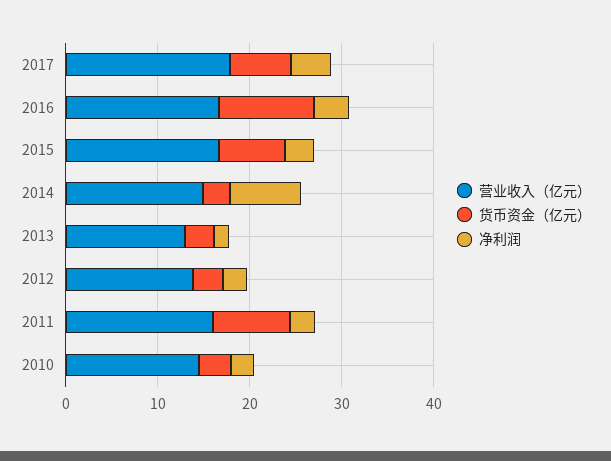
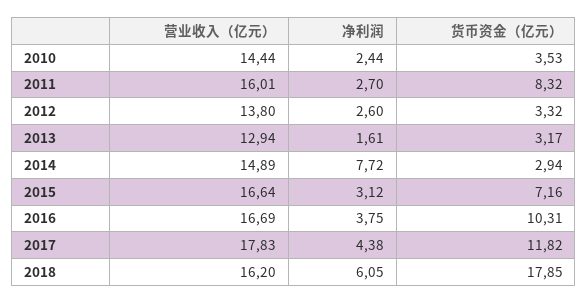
  {
    "营业收入（亿元）": {
      "2017": 17.83,
      "2016": 16.69,
      "2015": 16.64,
      "2014": 14.89,
      "2013": 12.94,
      "2012": 13.8,
      "2011": 16.01,
-     "2010": 14.44
+     "2010": 14.44,
+     "2018": 16.2
    },
    "货币资金（亿元）": {
-     "2017": 6,
+     "2017": 11.82,
      "2016": 10.31,
      "2015": 7.16,
      "2014": 2.94,
      "2013": 3.17,
      "2012": 3.32,
      "2011": 8.32,
-     "2010": 3.53
+     "2010": 3.53,
+     "2018": 17.85
    },
    "净利润": {
      "2017": 4.38,
      "2016": 3.75,
      "2015": 3.12,
      "2014": 7.72,
      "2013": 1.61,
      "2012": 2.6,
      "2011": 2.7,
-     "2010": 2.44
+     "2010": 2.44,
+     "2018": 6.05
    }
  }

